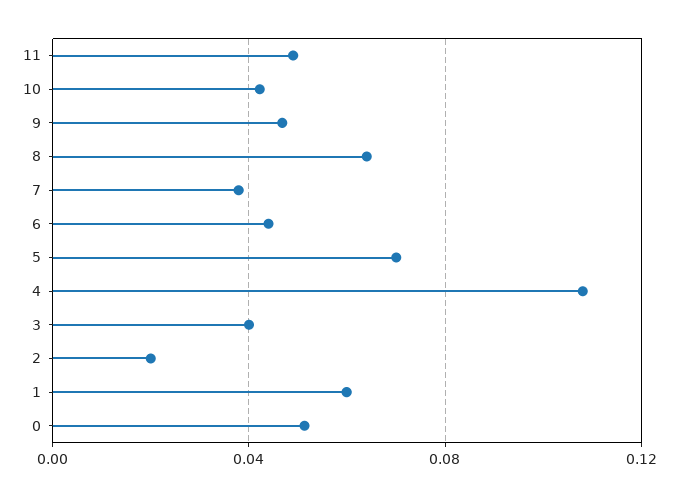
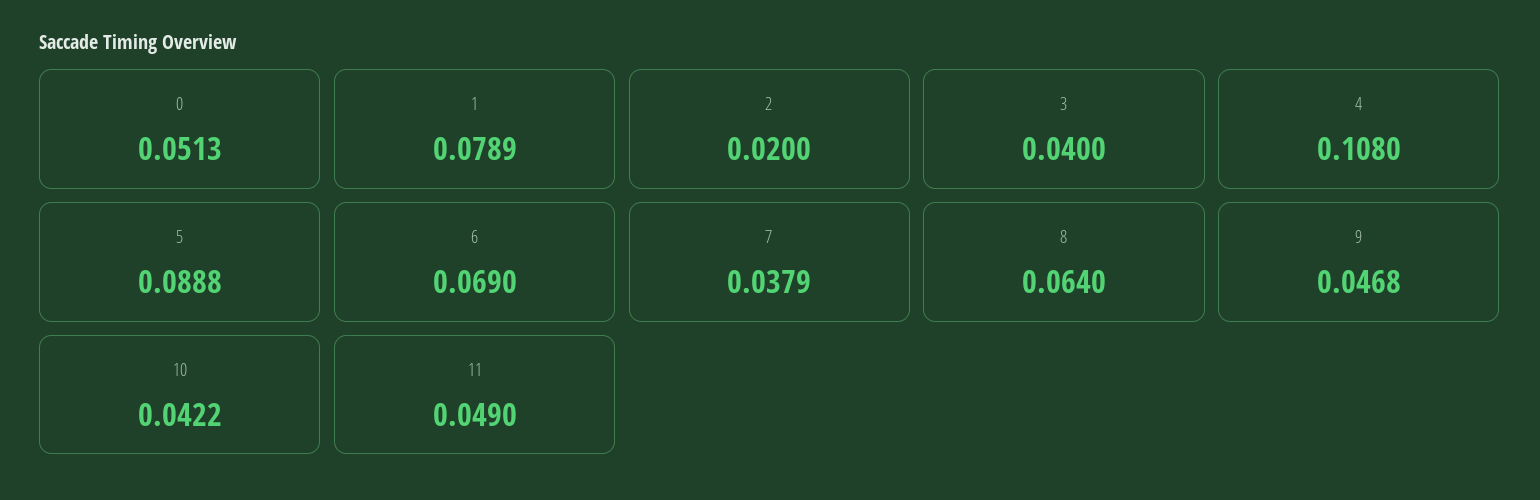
  {
    "11": 0.049,
    "10": 0.0422,
    "9": 0.0468,
    "8": 0.064,
    "7": 0.0379,
-   "6": 0.045,
+   "6": 0.069,
-   "5": 0.07,
+   "5": 0.0888,
    "4": 0.108,
    "3": 0.04,
    "2": 0.02,
-   "1": 0.06,
+   "1": 0.0789,
    "0": 0.0513
  }

